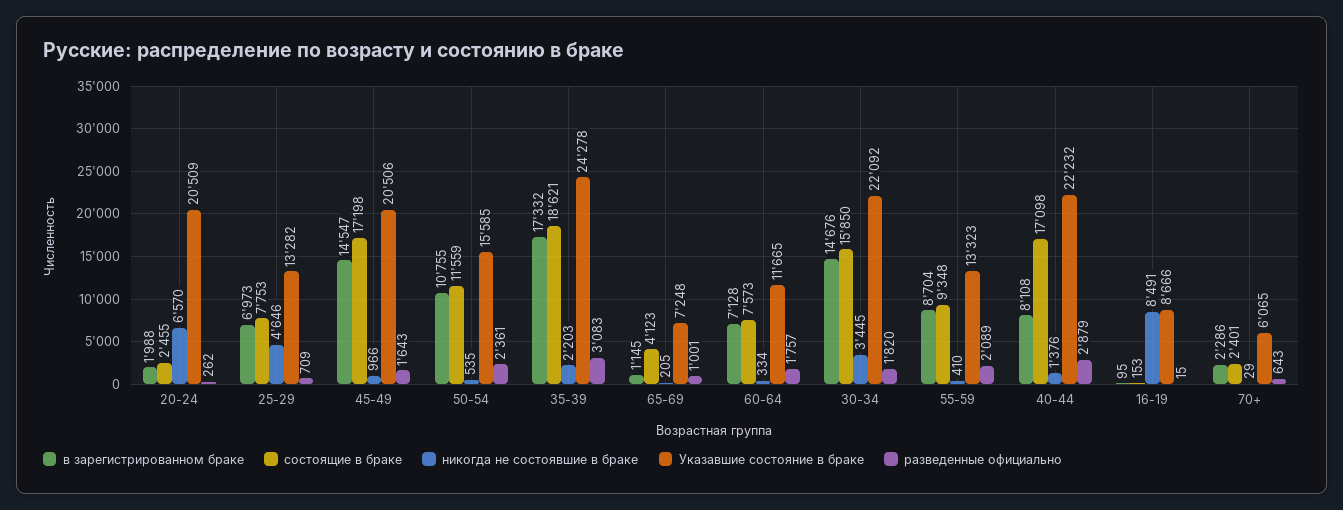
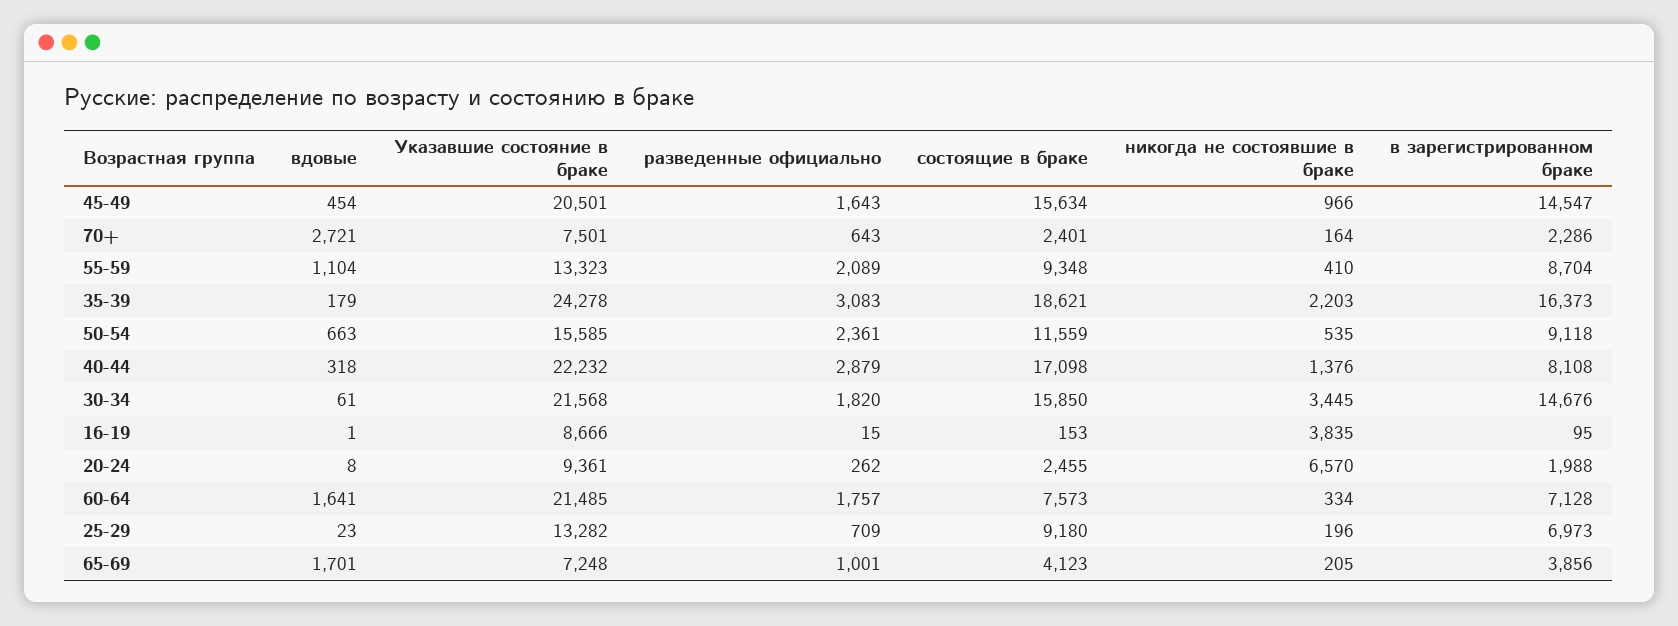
  {
    "в зарегистрированном браке": {
      "20-24": 1988,
      "25-29": 6973,
      "45-49": 14547,
-     "50-54": 10755,
+     "50-54": 9118,
-     "35-39": 17332,
+     "35-39": 16373,
-     "65-69": 1145,
+     "65-69": 3856,
      "60-64": 7128,
      "30-34": 14676,
      "55-59": 8704,
      "40-44": 8108,
      "16-19": 95,
      "70+": 2286
    },
    "состоящие в браке": {
      "20-24": 2455,
-     "25-29": 7753,
+     "25-29": 9180,
-     "45-49": 17198,
+     "45-49": 15634,
      "50-54": 11559,
      "35-39": 18621,
      "65-69": 4123,
      "60-64": 7573,
      "30-34": 15850,
      "55-59": 9348,
      "40-44": 17098,
      "16-19": 153,
      "70+": 2401
    },
    "никогда не состоявшие в браке": {
      "20-24": 6570,
-     "25-29": 4646,
+     "25-29": 196,
      "45-49": 966,
      "50-54": 535,
      "35-39": 2203,
      "65-69": 205,
      "60-64": 334,
      "30-34": 3445,
      "55-59": 410,
      "40-44": 1376,
-     "16-19": 8491,
+     "16-19": 3835,
-     "70+": 29
+     "70+": 164
    },
    "Указавшие состояние в браке": {
-     "20-24": 20509,
+     "20-24": 9361,
      "25-29": 13282,
-     "45-49": 20506,
+     "45-49": 20501,
      "50-54": 15585,
      "35-39": 24278,
      "65-69": 7248,
-     "60-64": 11665,
+     "60-64": 21485,
-     "30-34": 22092,
+     "30-34": 21568,
      "55-59": 13323,
      "40-44": 22232,
      "16-19": 8666,
-     "70+": 6065
+     "70+": 7501
    },
    "разведенные официально": {
      "20-24": 262,
      "25-29": 709,
      "45-49": 1643,
      "50-54": 2361,
      "35-39": 3083,
      "65-69": 1001,
      "60-64": 1757,
      "30-34": 1820,
      "55-59": 2089,
      "40-44": 2879,
      "16-19": 15,
      "70+": 643
-   }
+   },
+   "вдовые": {
+     "45-49": 454,
+     "70+": 2721,
+     "55-59": 1104,
+     "35-39": 179,
+     "50-54": 663,
+     "40-44": 318,
+     "30-34": 61,
+     "16-19": 1,
+     "20-24": 8,
+     "60-64": 1641,
+     "25-29": 23,
+     "65-69": 1701
+   }
  }

